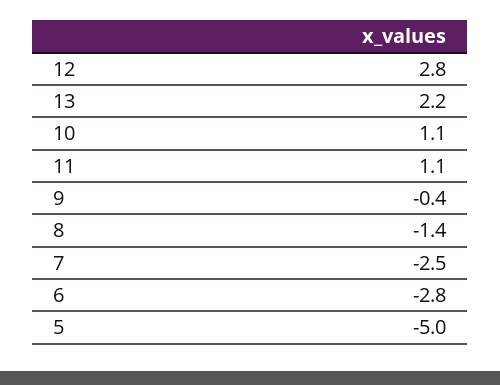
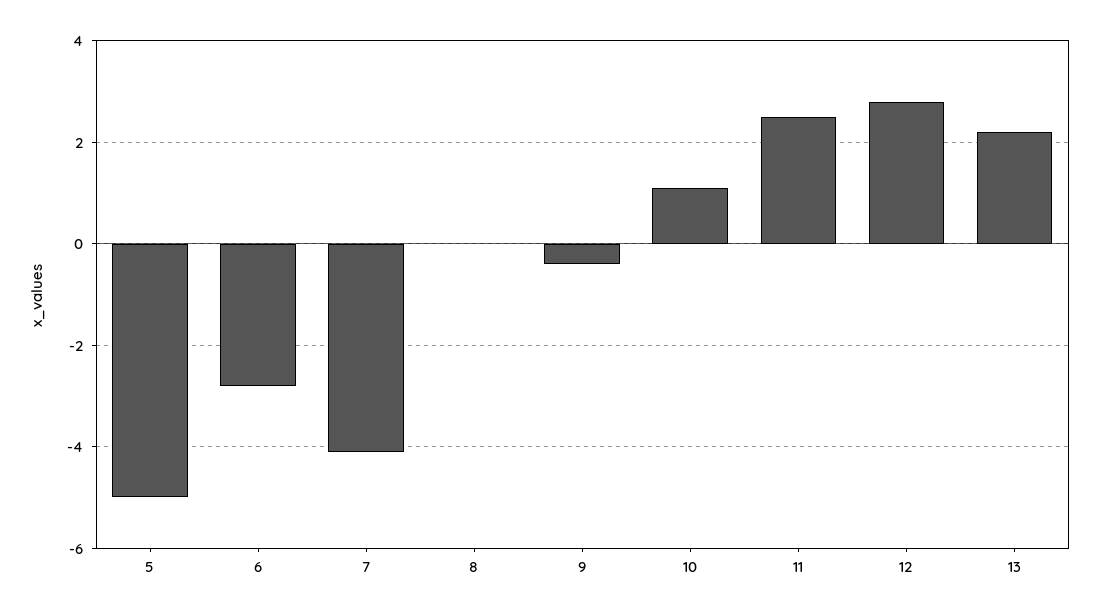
  {
    "12": 2.8,
    "13": 2.2,
    "10": 1.1,
-   "11": 1.1,
+   "11": 2.5,
    "9": -0.4,
-   "8": -1.4,
+   "8": 0,
-   "7": -2.5,
+   "7": -4,
    "6": -2.8,
    "5": -5
  }

